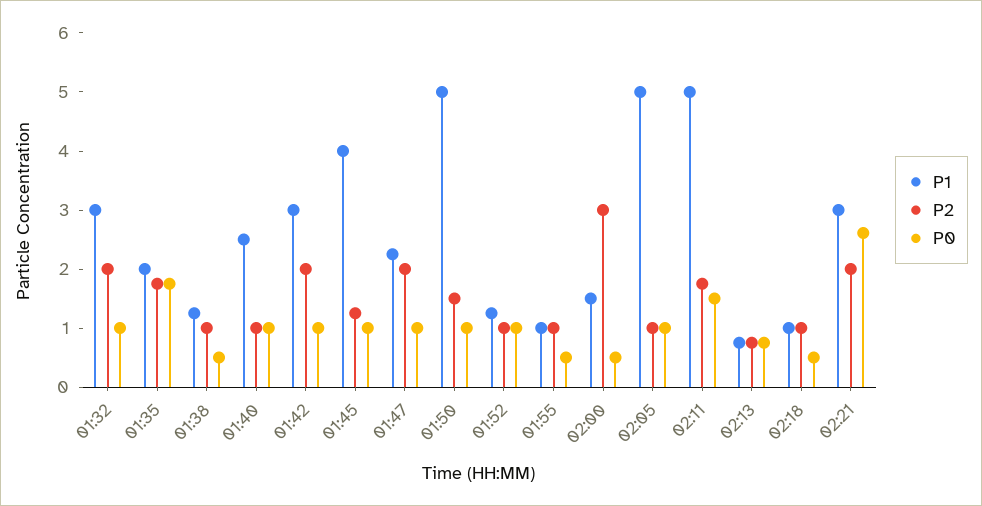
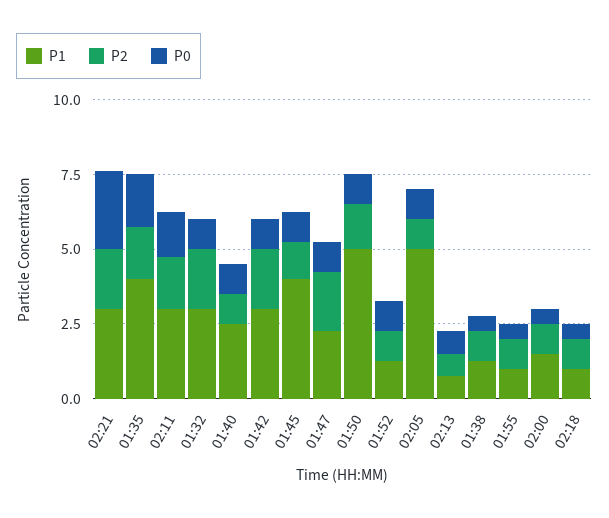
  {
    "P1": {
      "01:32": 3,
-     "01:35": 2,
+     "01:35": 4,
      "01:38": 1.2,
      "01:40": 2.6,
      "01:42": 3,
      "01:45": 4,
      "01:47": 2.2,
      "01:50": 5,
      "01:52": 1.2,
      "01:55": 1,
      "02:00": 1.6,
      "02:05": 5,
-     "02:11": 5,
+     "02:11": 3,
      "02:13": 0.8,
      "02:18": 1,
      "02:21": 3
    },
    "P2": {
      "01:32": 2,
      "01:35": 1.8,
      "01:38": 1,
      "01:40": 1,
      "01:42": 2,
      "01:45": 1.2,
      "01:47": 2,
      "01:50": 1.6,
      "01:52": 1,
      "01:55": 1,
-     "02:00": 3,
+     "02:00": 1,
      "02:05": 1,
      "02:11": 1.8,
      "02:13": 0.8,
      "02:18": 1,
      "02:21": 2
    },
    "P0": {
      "01:32": 1,
      "01:35": 1.8,
      "01:38": 0.6,
      "01:40": 1,
      "01:42": 1,
      "01:45": 1,
      "01:47": 1,
      "01:50": 1,
      "01:52": 1,
      "01:55": 0.6,
      "02:00": 0.6,
      "02:05": 1,
      "02:11": 1.6,
      "02:13": 0.8,
      "02:18": 0.6,
      "02:21": 2.6
    }
  }

